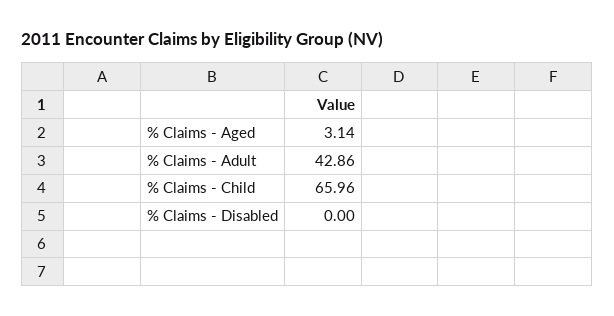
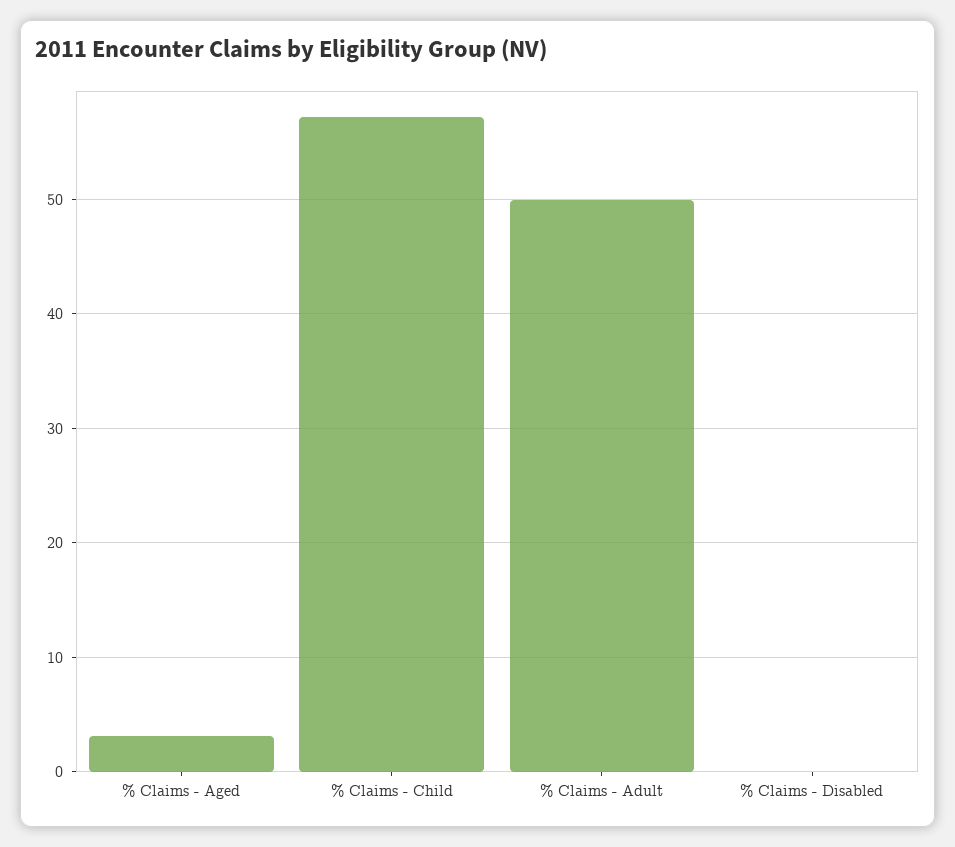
  {
    "% Claims - Aged": 3.14,
-   "% Claims - Adult": 42.86,
+   "% Claims - Adult": 50,
-   "% Claims - Child": 65.96,
+   "% Claims - Child": 57,
    "% Claims - Disabled": 0
  }

